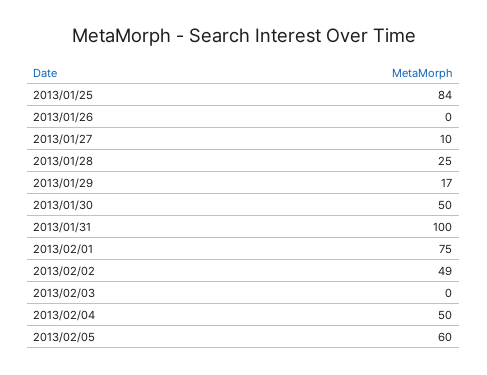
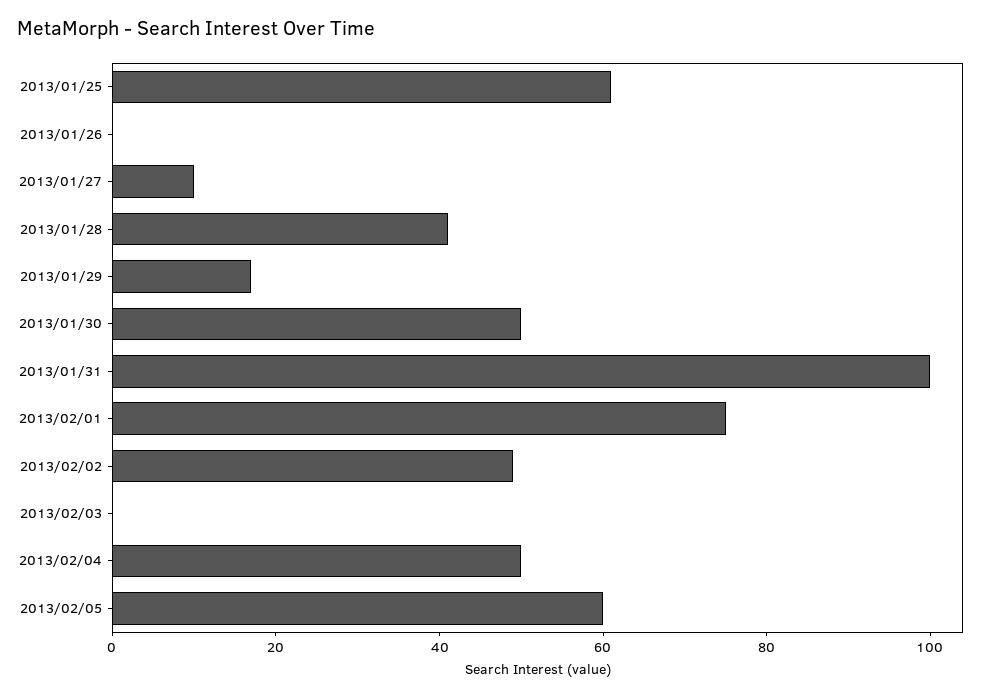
  {
-   "2013/01/25": 84,
+   "2013/01/25": 60,
    "2013/01/26": 0,
    "2013/01/27": 10,
-   "2013/01/28": 25,
+   "2013/01/28": 40,
    "2013/01/29": 17,
    "2013/01/30": 50,
    "2013/01/31": 100,
    "2013/02/01": 75,
    "2013/02/02": 49,
    "2013/02/03": 0,
    "2013/02/04": 50,
    "2013/02/05": 60
  }

